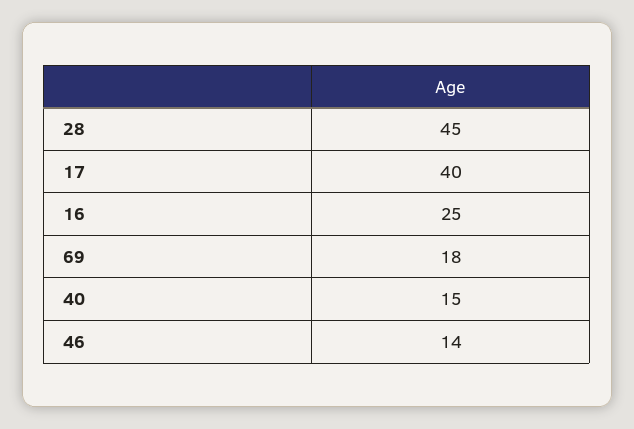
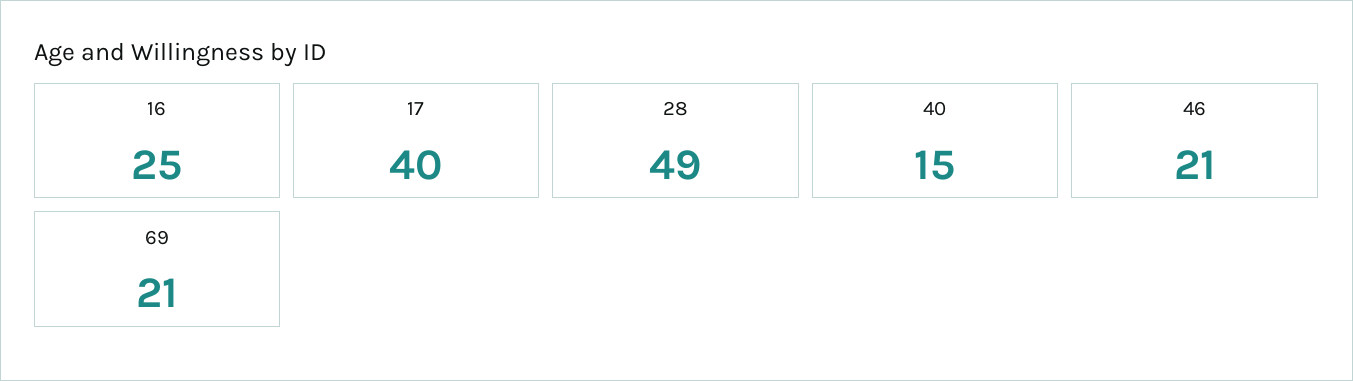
  {
-   "28": 45,
+   "28": 49,
    "17": 40,
    "16": 25,
-   "69": 18,
+   "69": 21,
    "40": 15,
-   "46": 14
+   "46": 21
  }

